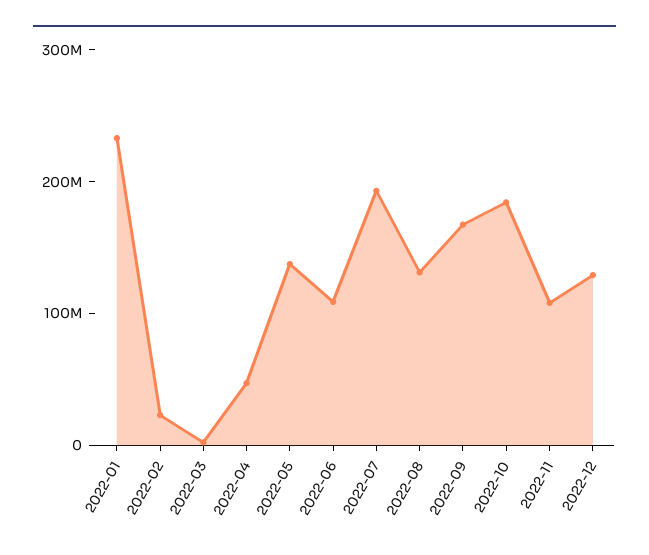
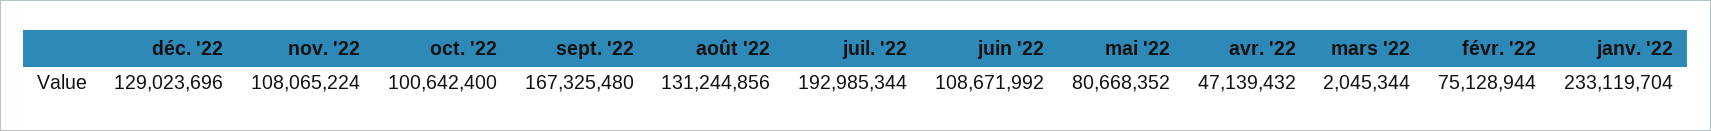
  {
    "2022-01": 233119704,
-   "2022-02": 20000000,
+   "2022-02": 75128944,
    "2022-03": 2045344,
    "2022-04": 47139432,
-   "2022-05": 140000000,
+   "2022-05": 80668352,
    "2022-06": 108671992,
    "2022-07": 192985344,
    "2022-08": 131244856,
    "2022-09": 167325480,
-   "2022-10": 180000000,
+   "2022-10": 100642400,
    "2022-11": 108065224,
    "2022-12": 129023696
  }

